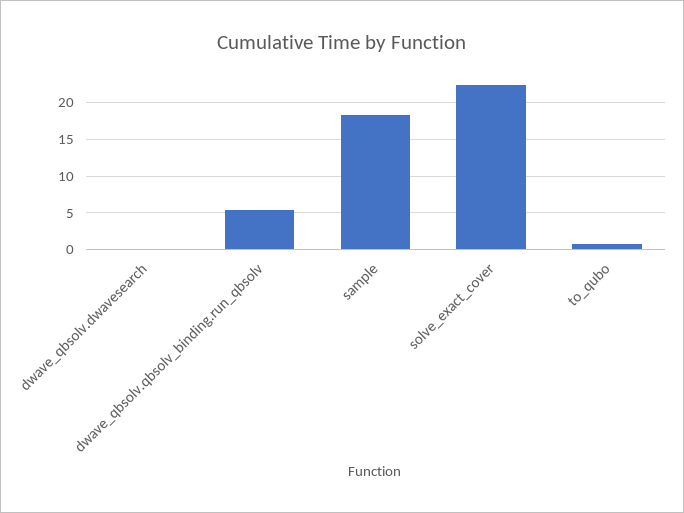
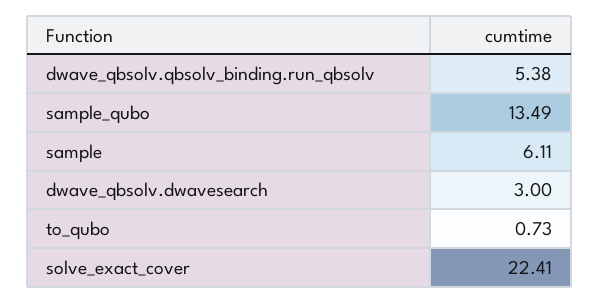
  {
-   "dwave_qbsolv.dwavesearch": 0,
+   "dwave_qbsolv.dwavesearch": 3,
    "dwave_qbsolv.qbsolv_binding.run_qbsolv": 5.38,
-   "sample": 18,
+   "sample": 6.11,
    "solve_exact_cover": 22.41,
-   "to_qubo": 0.73
+   "to_qubo": 0.73,
+   "sample_qubo": 13.49
  }

